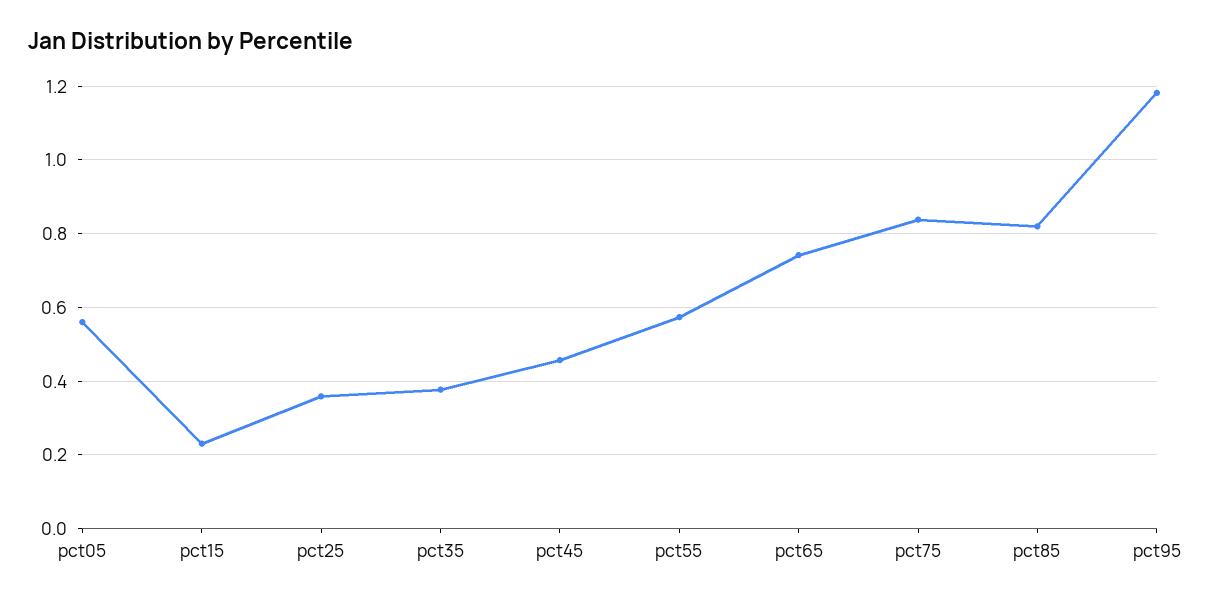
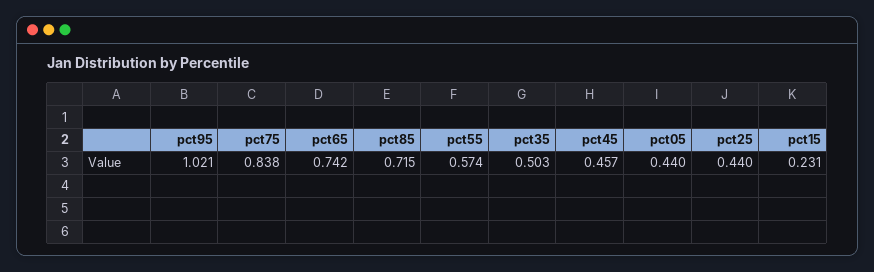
  {
-   "pct05": 0.56,
+   "pct05": 0.44,
    "pct15": 0.231,
-   "pct25": 0.36,
+   "pct25": 0.44,
-   "pct35": 0.38,
+   "pct35": 0.503,
    "pct45": 0.457,
    "pct55": 0.574,
    "pct65": 0.742,
    "pct75": 0.838,
-   "pct85": 0.82,
+   "pct85": 0.715,
-   "pct95": 1.18
+   "pct95": 1.021
  }

